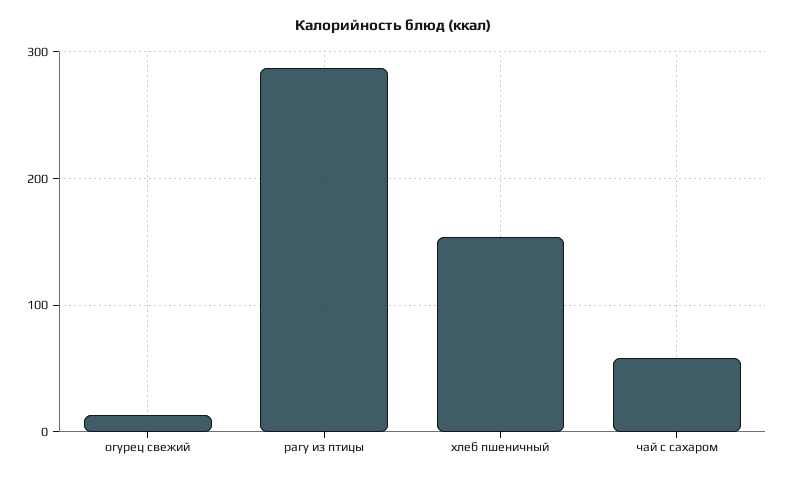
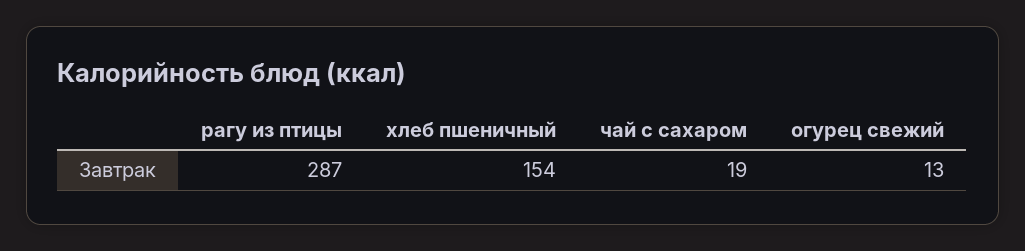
  {
    "огурец свежий": 13,
    "рагу из птицы": 287,
    "хлеб пшеничный": 154,
-   "чай с сахаром": 60
+   "чай с сахаром": 19
  }

